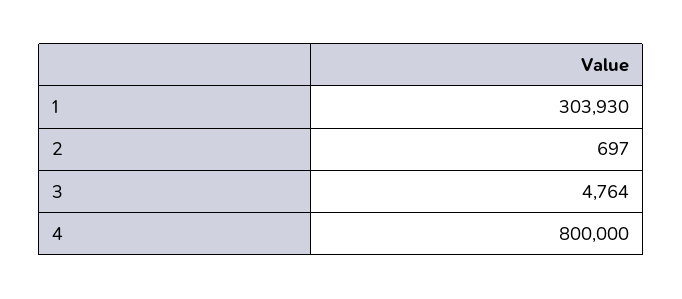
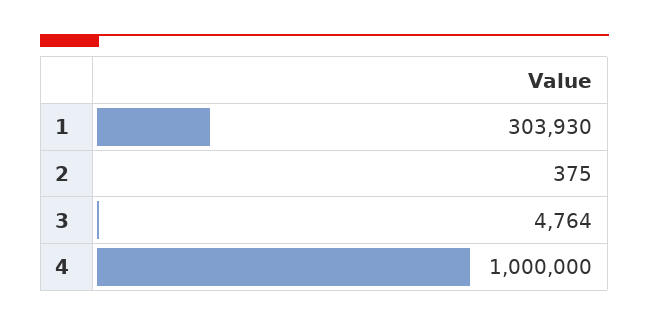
  {
    "1": 303930,
-   "2": 697,
+   "2": 375,
    "3": 4764,
-   "4": 800000
+   "4": 1000000
  }

